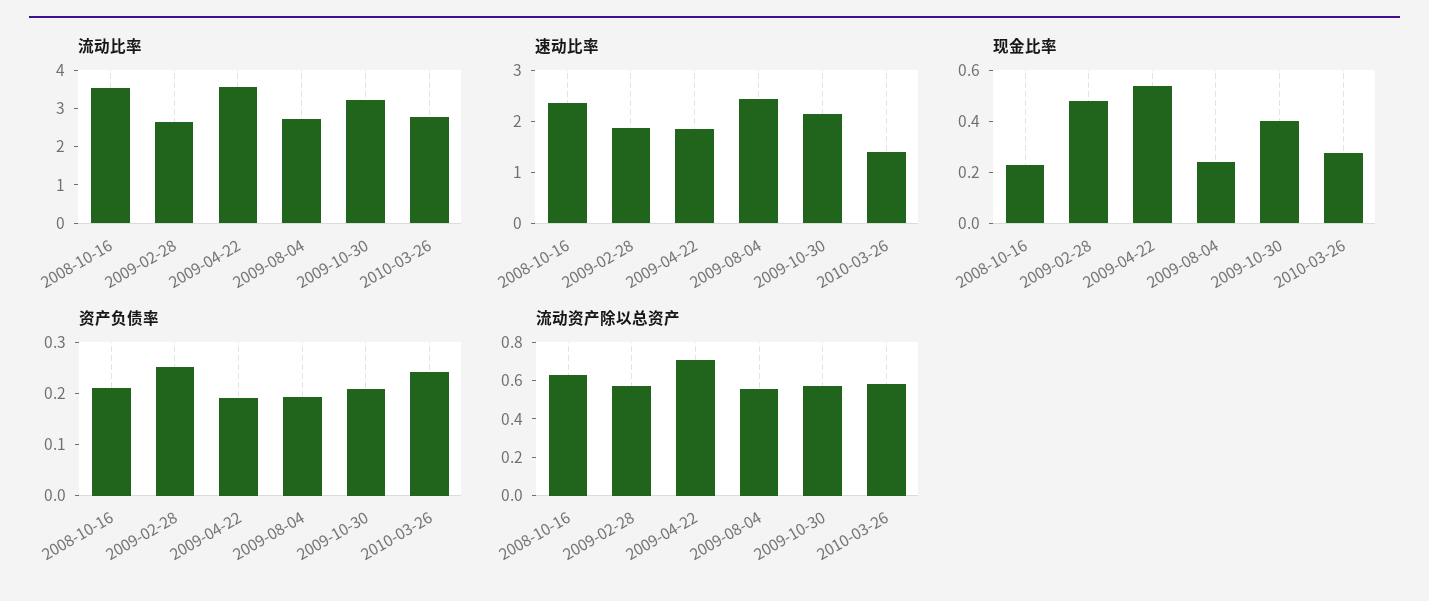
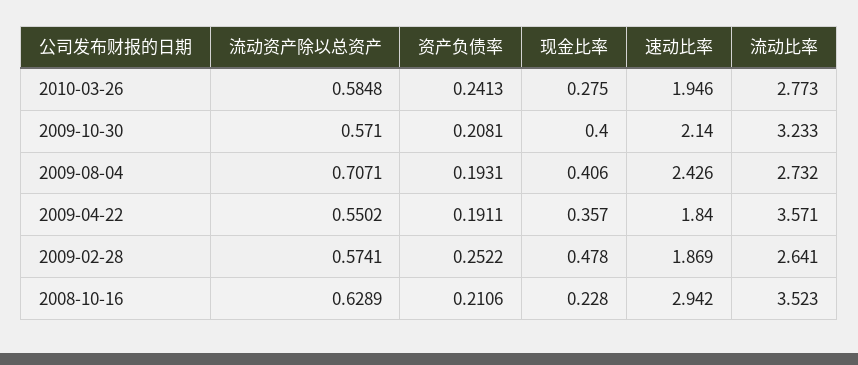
  {
    "流动比率": {
      "2008-10-16": 3.523,
      "2009-02-28": 2.641,
      "2009-04-22": 3.571,
      "2009-08-04": 2.732,
      "2009-10-30": 3.233,
      "2010-03-26": 2.773
    },
    "速动比率": {
-     "2008-10-16": 2.4,
+     "2008-10-16": 2.942,
      "2009-02-28": 1.869,
      "2009-04-22": 1.84,
      "2009-08-04": 2.426,
      "2009-10-30": 2.14,
-     "2010-03-26": 1.4
+     "2010-03-26": 1.946
    },
    "现金比率": {
      "2008-10-16": 0.228,
      "2009-02-28": 0.478,
-     "2009-04-22": 0.55,
+     "2009-04-22": 0.357,
-     "2009-08-04": 0.25,
+     "2009-08-04": 0.406,
      "2009-10-30": 0.4,
      "2010-03-26": 0.275
    },
    "资产负债率": {
      "2008-10-16": 0.2106,
      "2009-02-28": 0.2522,
      "2009-04-22": 0.1911,
      "2009-08-04": 0.1931,
      "2009-10-30": 0.2081,
      "2010-03-26": 0.2413
    },
    "流动资产除以总资产": {
      "2008-10-16": 0.6289,
      "2009-02-28": 0.5741,
-     "2009-04-22": 0.7,
+     "2009-04-22": 0.5502,
-     "2009-08-04": 0.55,
+     "2009-08-04": 0.7071,
      "2009-10-30": 0.571,
      "2010-03-26": 0.5848
    }
  }

